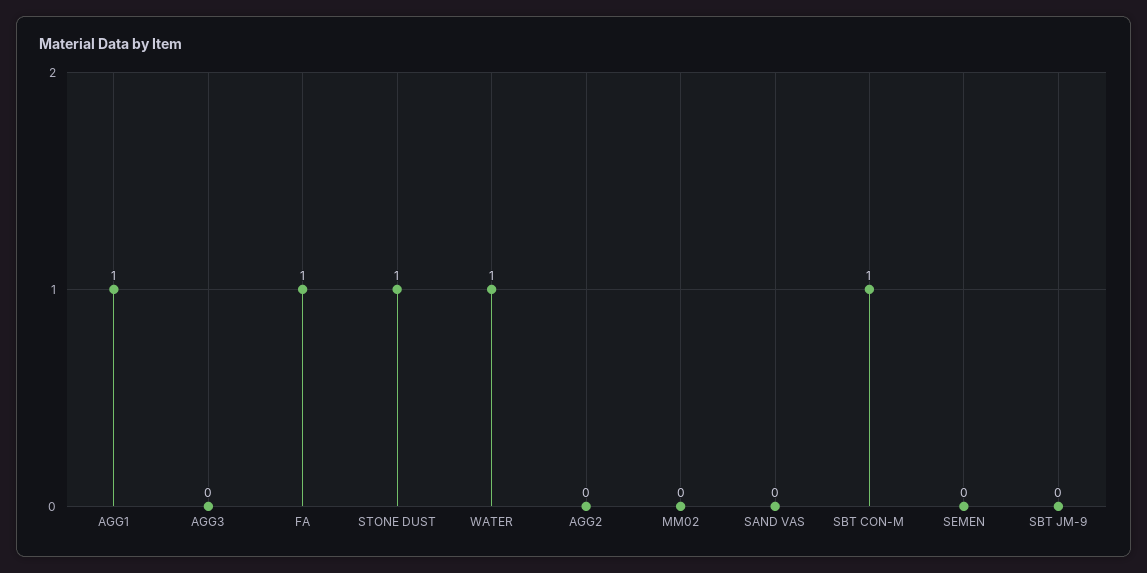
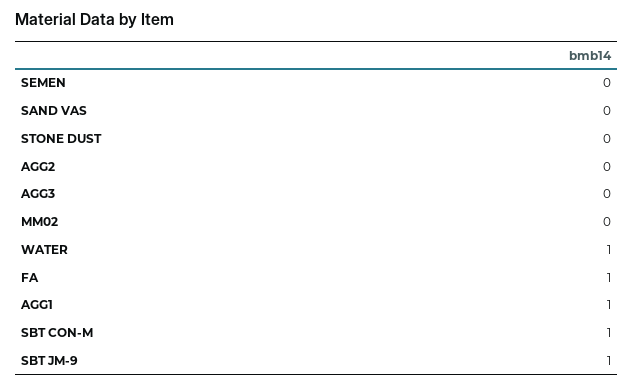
  {
    "AGG1": 1,
    "AGG3": 0,
    "FA": 1,
-   "STONE DUST": 1,
+   "STONE DUST": 0,
    "WATER": 1,
    "AGG2": 0,
    "MM02": 0,
    "SAND VAS": 0,
    "SBT CON-M": 1,
    "SEMEN": 0,
-   "SBT JM-9": 0
+   "SBT JM-9": 1
  }

